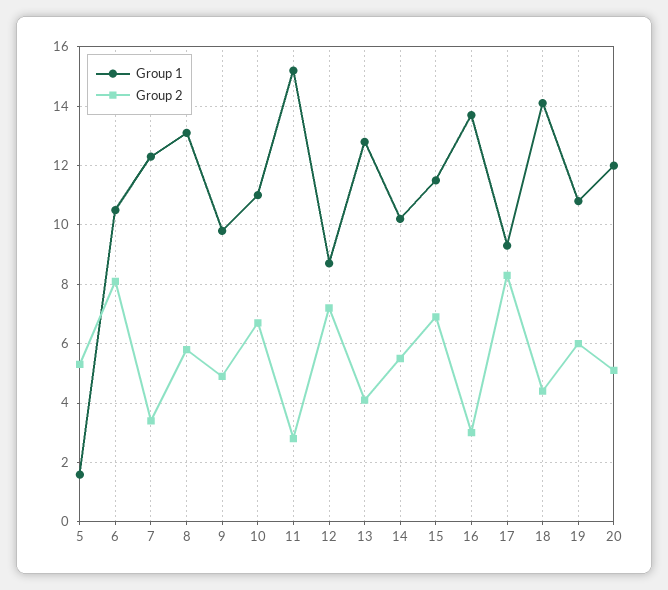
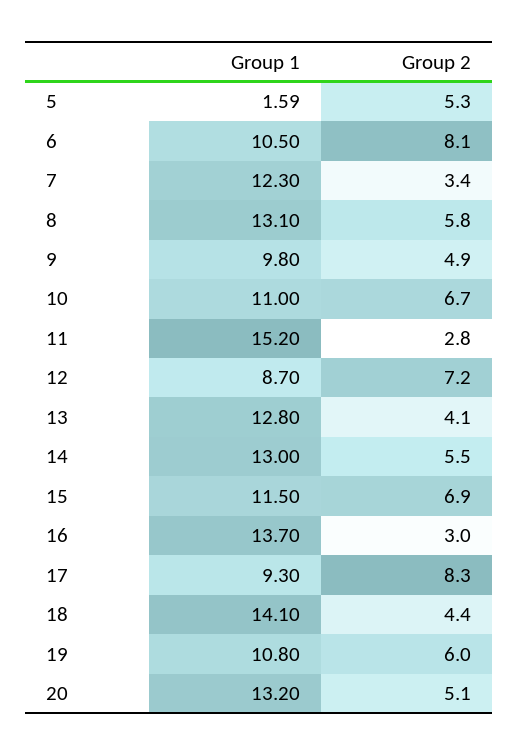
  {
    "Group 1": {
      "5": 1.59,
      "6": 10.5,
      "7": 12.3,
      "8": 13.1,
      "9": 9.8,
      "10": 11,
      "11": 15.2,
      "12": 8.7,
      "13": 12.8,
-     "14": 10.25,
+     "14": 13,
      "15": 11.5,
      "16": 13.7,
      "17": 9.3,
      "18": 14.1,
      "19": 10.8,
-     "20": 12
+     "20": 13.2
    },
    "Group 2": {
      "5": 5.3,
      "6": 8.1,
      "7": 3.4,
      "8": 5.8,
      "9": 4.9,
      "10": 6.7,
      "11": 2.8,
      "12": 7.2,
      "13": 4.1,
      "14": 5.5,
      "15": 6.9,
      "16": 3,
      "17": 8.3,
      "18": 4.4,
      "19": 6,
      "20": 5.1
    }
  }

